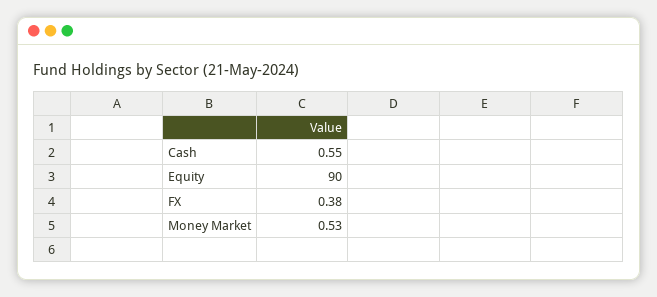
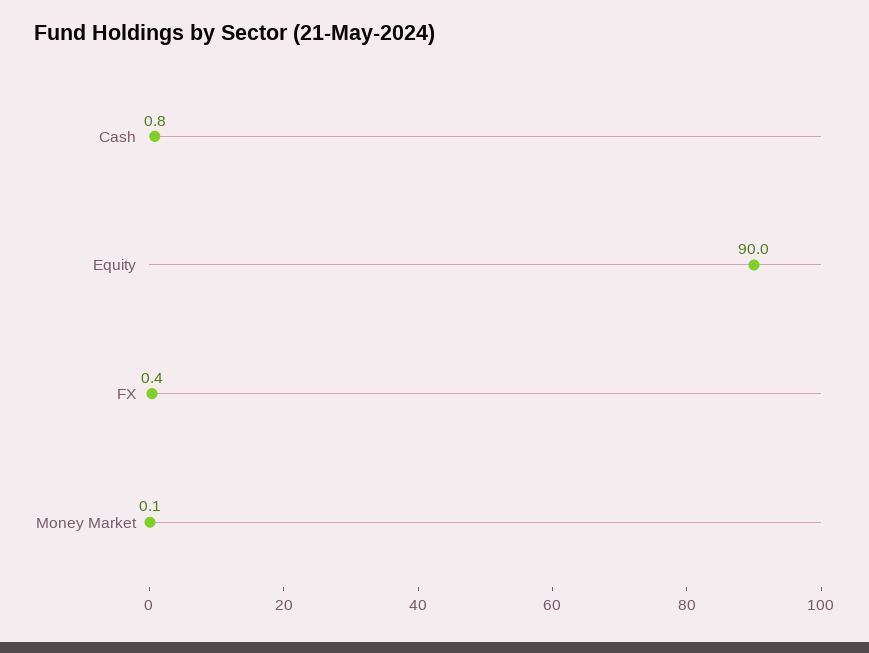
  {
-   "Cash": 0.55,
+   "Cash": 0.8,
    "Equity": 90,
    "FX": 0.38,
-   "Money Market": 0.53
+   "Money Market": 0.1
  }

